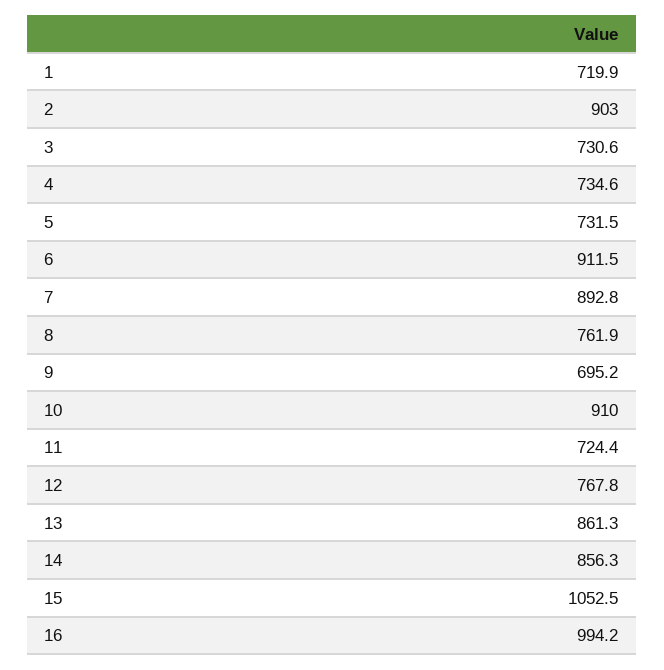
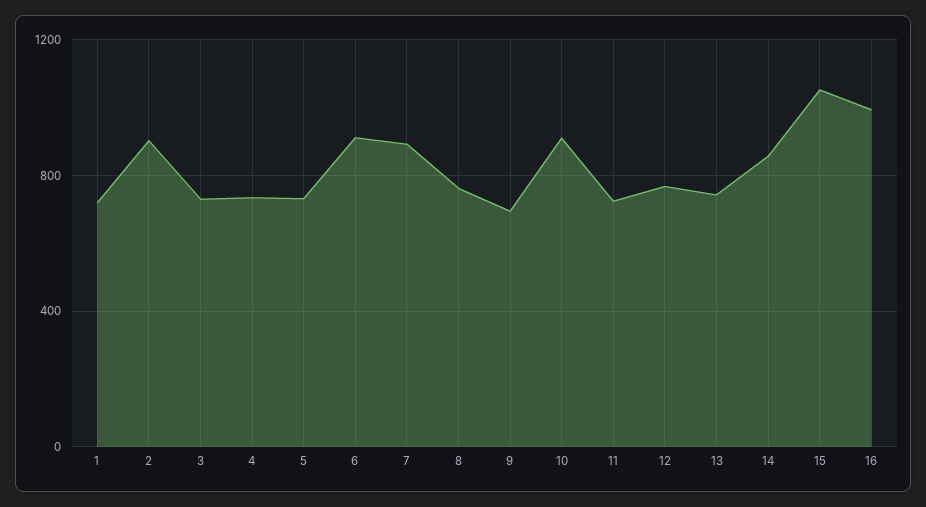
  {
    "1": 719.9,
    "2": 903,
    "3": 730.6,
    "4": 734.6,
    "5": 731.5,
    "6": 911.5,
    "7": 892.8,
    "8": 761.9,
    "9": 695.2,
    "10": 910,
    "11": 724.4,
    "12": 767.8,
-   "13": 861.3,
+   "13": 750,
    "14": 856.3,
    "15": 1052.5,
    "16": 994.2
  }

